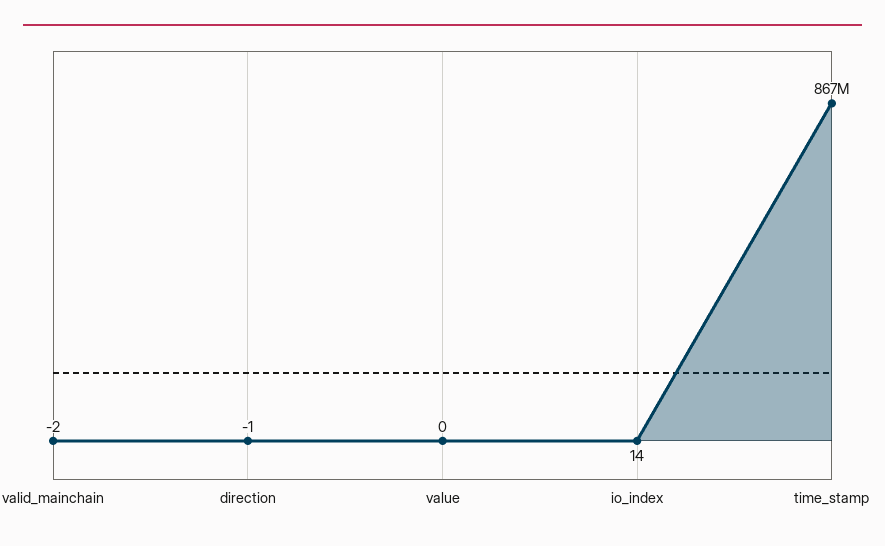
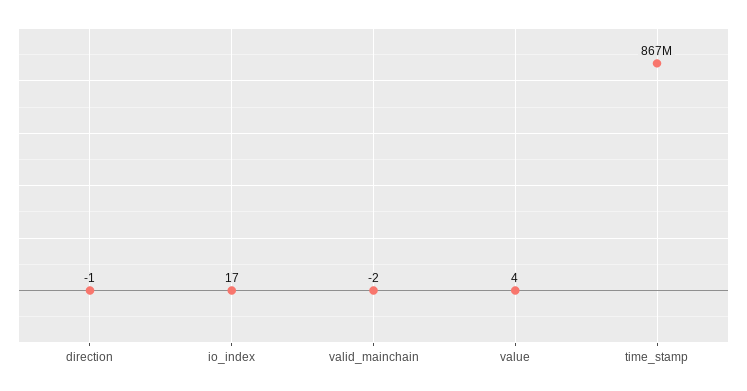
  {
    "valid_mainchain": -2,
    "direction": -1,
-   "value": 0,
+   "value": 4,
-   "io_index": 14,
+   "io_index": 17,
    "time_stamp": 867000000
  }

